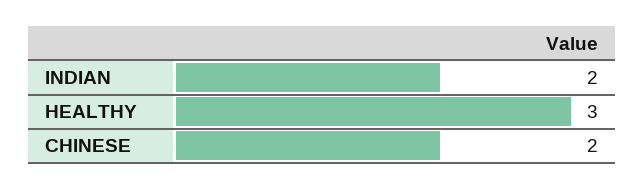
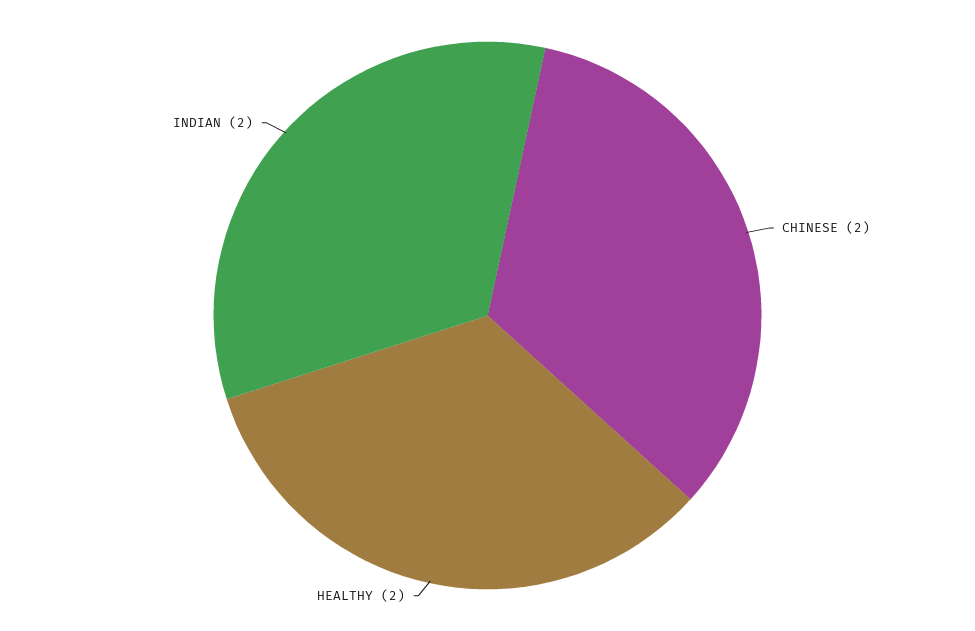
  {
    "INDIAN": 2,
-   "HEALTHY": 3,
+   "HEALTHY": 2,
    "CHINESE": 2
  }

